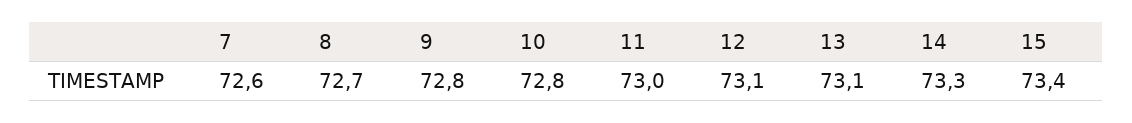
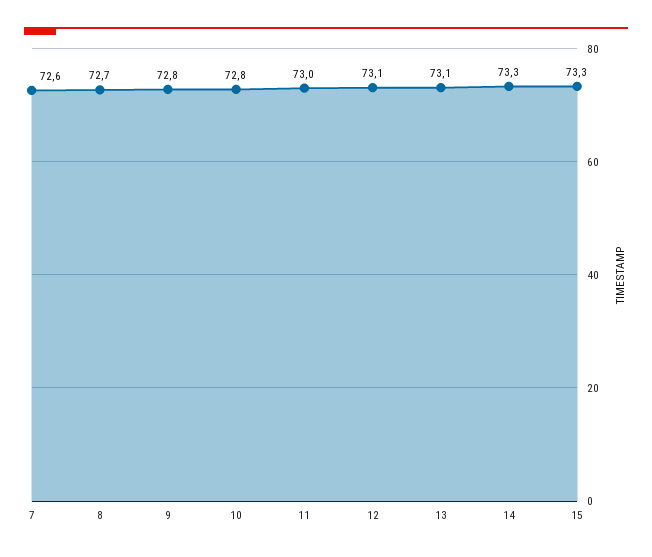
  {
    "7": 72.6,
    "8": 72.7,
    "9": 72.8,
    "10": 72.8,
    "11": 73,
    "12": 73.1,
    "13": 73.1,
    "14": 73.3,
-   "15": 73.4
+   "15": 73.3
  }

